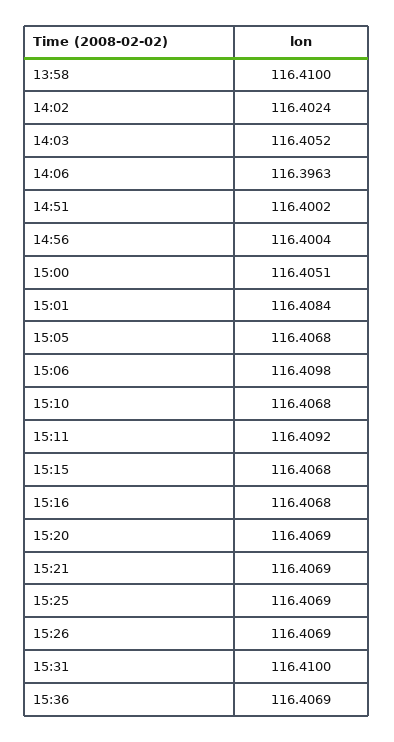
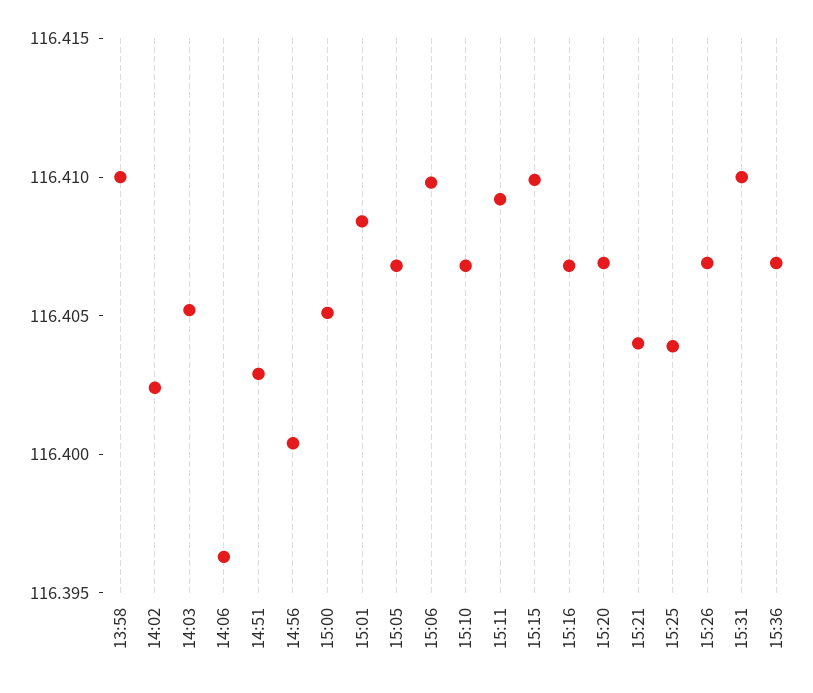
  {
    "13:58": 116.41,
    "14:02": 116.4024,
    "14:03": 116.4052,
    "14:06": 116.3963,
-   "14:51": 116.4002,
+   "14:51": 116.403,
    "14:56": 116.4004,
    "15:00": 116.4051,
    "15:01": 116.4084,
    "15:05": 116.4068,
    "15:06": 116.4098,
    "15:10": 116.4068,
    "15:11": 116.4092,
-   "15:15": 116.4068,
+   "15:15": 116.41,
    "15:16": 116.4068,
    "15:20": 116.4069,
-   "15:21": 116.4069,
+   "15:21": 116.404,
-   "15:25": 116.4069,
+   "15:25": 116.404,
    "15:26": 116.4069,
    "15:31": 116.41,
    "15:36": 116.4069
  }

